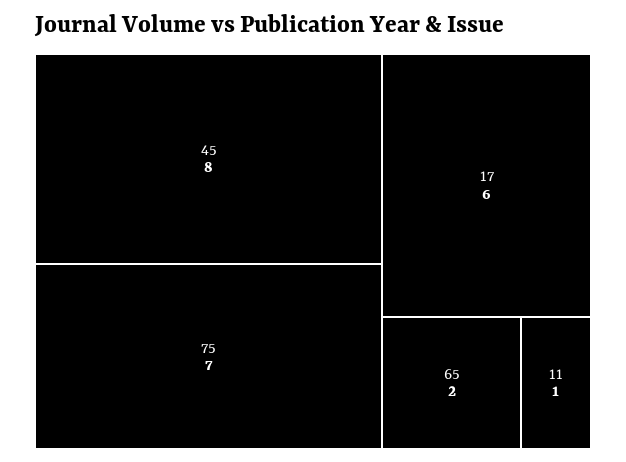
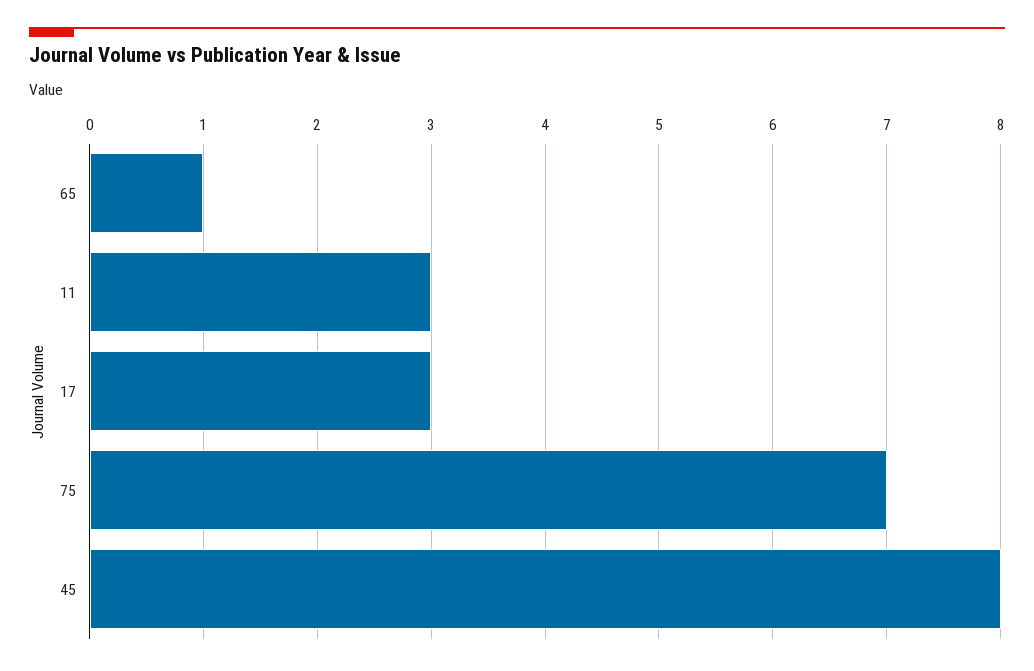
  {
    "45": 8,
    "75": 7,
-   "17": 6,
+   "17": 3,
-   "65": 2,
+   "65": 1,
-   "11": 1
+   "11": 3
  }

